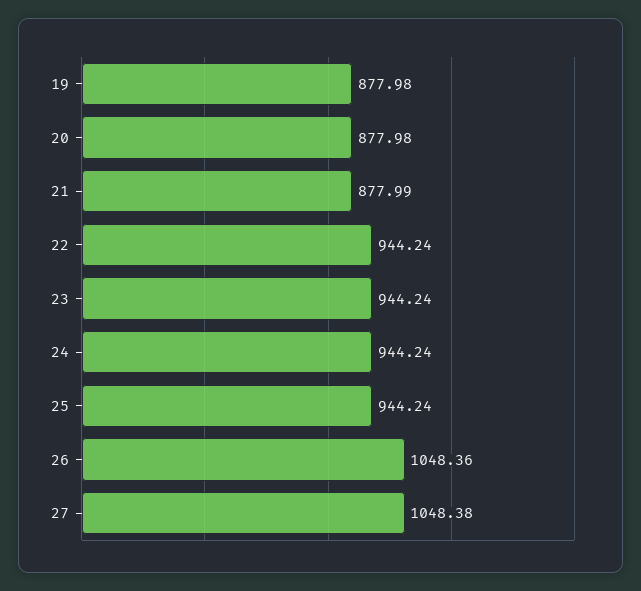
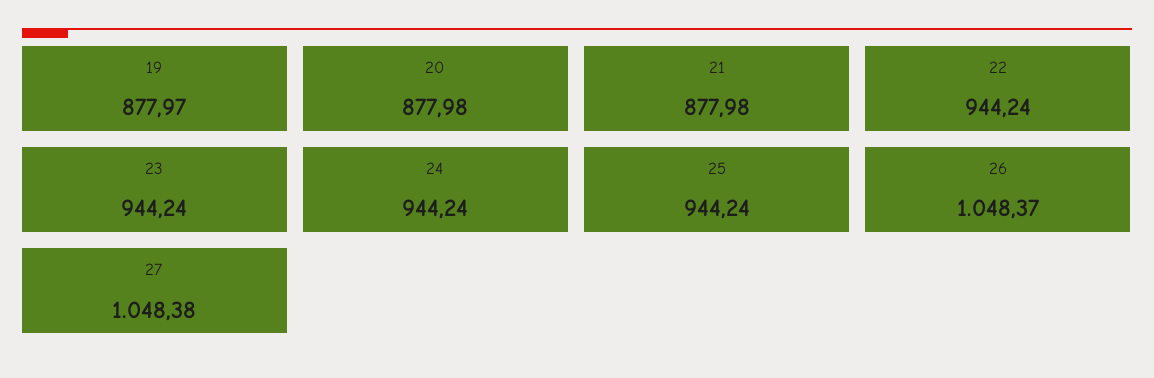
  {
-   "19": 877.98,
+   "19": 877.97,
    "20": 877.98,
-   "21": 877.99,
+   "21": 877.98,
    "22": 944.24,
    "23": 944.24,
    "24": 944.24,
    "25": 944.24,
-   "26": 1048.36,
+   "26": 1048.37,
    "27": 1048.38
  }

